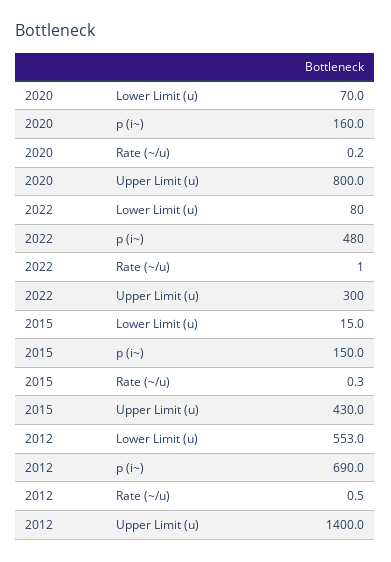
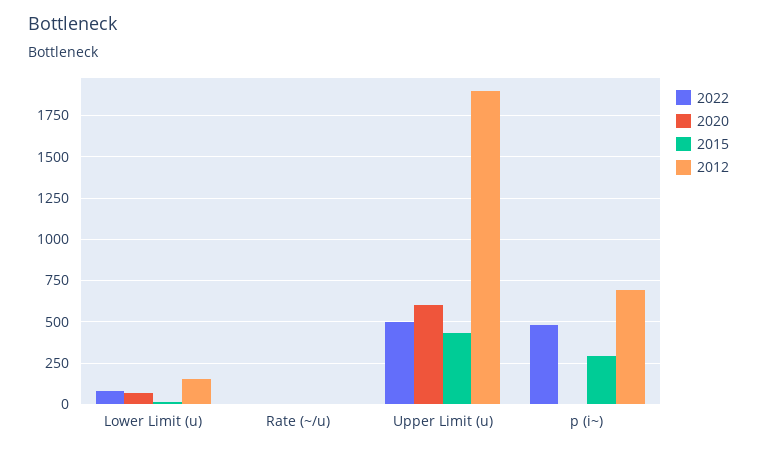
  {
    "2020": {
      "Lower Limit (u)": 70,
-     "p (i~)": 160,
+     "p (i~)": 0,
      "Rate (~/u)": 0.2,
-     "Upper Limit (u)": 800
+     "Upper Limit (u)": 600
    },
    "2022": {
      "Lower Limit (u)": 80,
      "p (i~)": 480,
      "Rate (~/u)": 1,
-     "Upper Limit (u)": 300
+     "Upper Limit (u)": 500
    },
    "2015": {
      "Lower Limit (u)": 15,
-     "p (i~)": 150,
+     "p (i~)": 300,
      "Rate (~/u)": 0.3,
      "Upper Limit (u)": 430
    },
    "2012": {
-     "Lower Limit (u)": 553,
+     "Lower Limit (u)": 150,
      "p (i~)": 690,
      "Rate (~/u)": 0.5,
-     "Upper Limit (u)": 1400
+     "Upper Limit (u)": 1900
    }
  }

